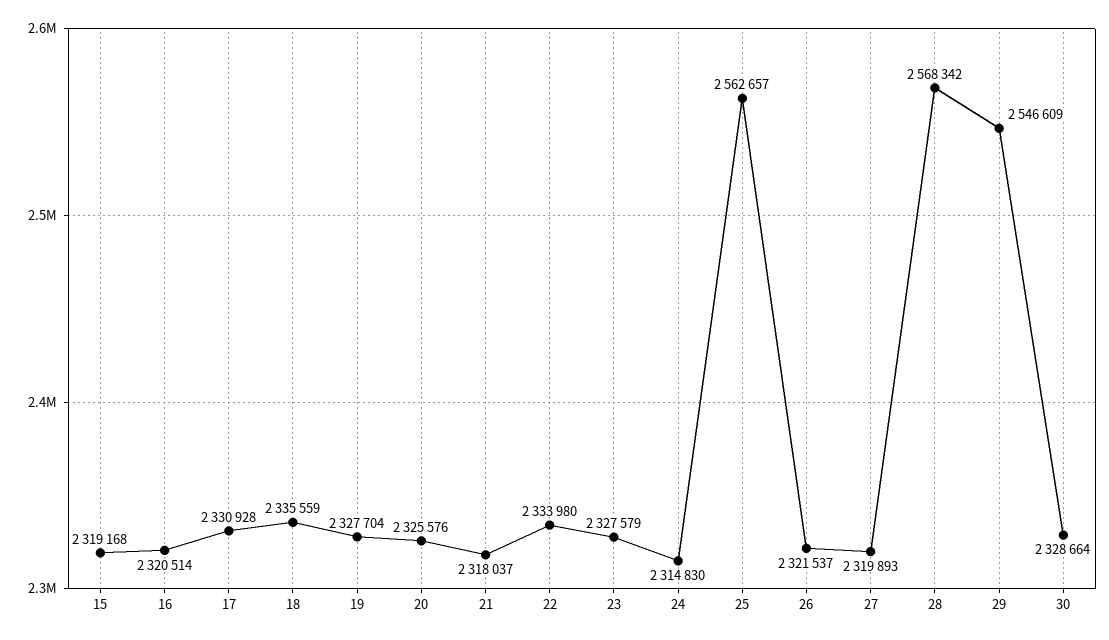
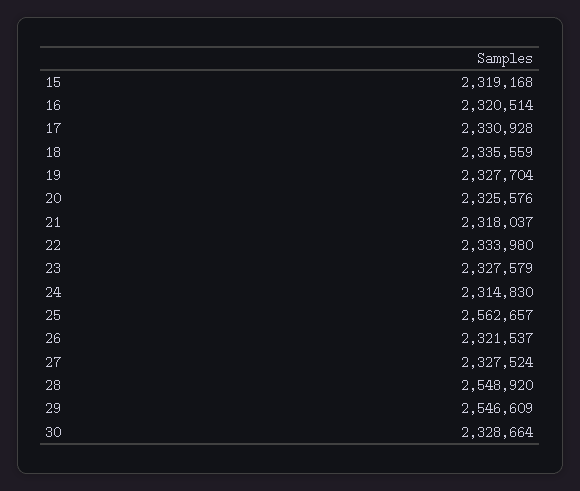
  {
    "15": 2319168,
    "16": 2320514,
    "17": 2330928,
    "18": 2335559,
    "19": 2327704,
    "20": 2325576,
    "21": 2318037,
    "22": 2333980,
    "23": 2327579,
    "24": 2314830,
    "25": 2562657,
    "26": 2321537,
-   "27": 2319893,
+   "27": 2327524,
-   "28": 2568342,
+   "28": 2548920,
    "29": 2546609,
    "30": 2328664
  }

